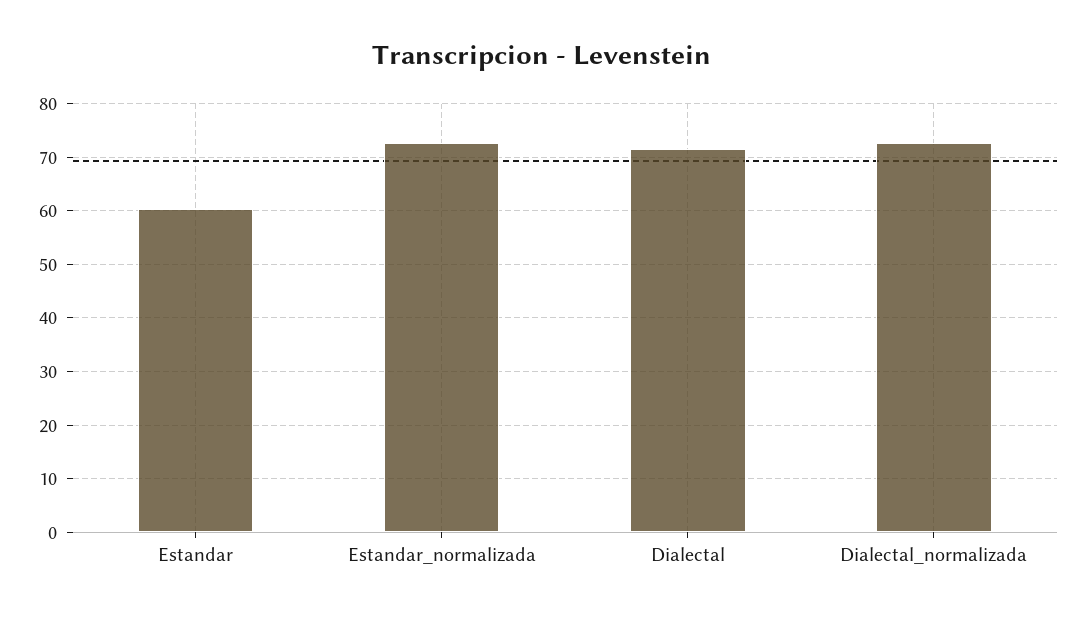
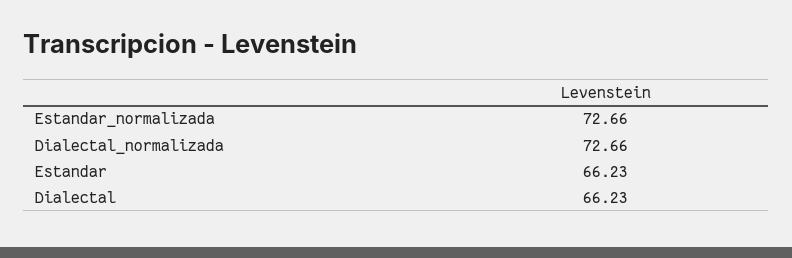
  {
-   "Estandar": 60,
+   "Estandar": 66.23,
    "Estandar_normalizada": 72.66,
-   "Dialectal": 72,
+   "Dialectal": 66.23,
    "Dialectal_normalizada": 72.66
  }

